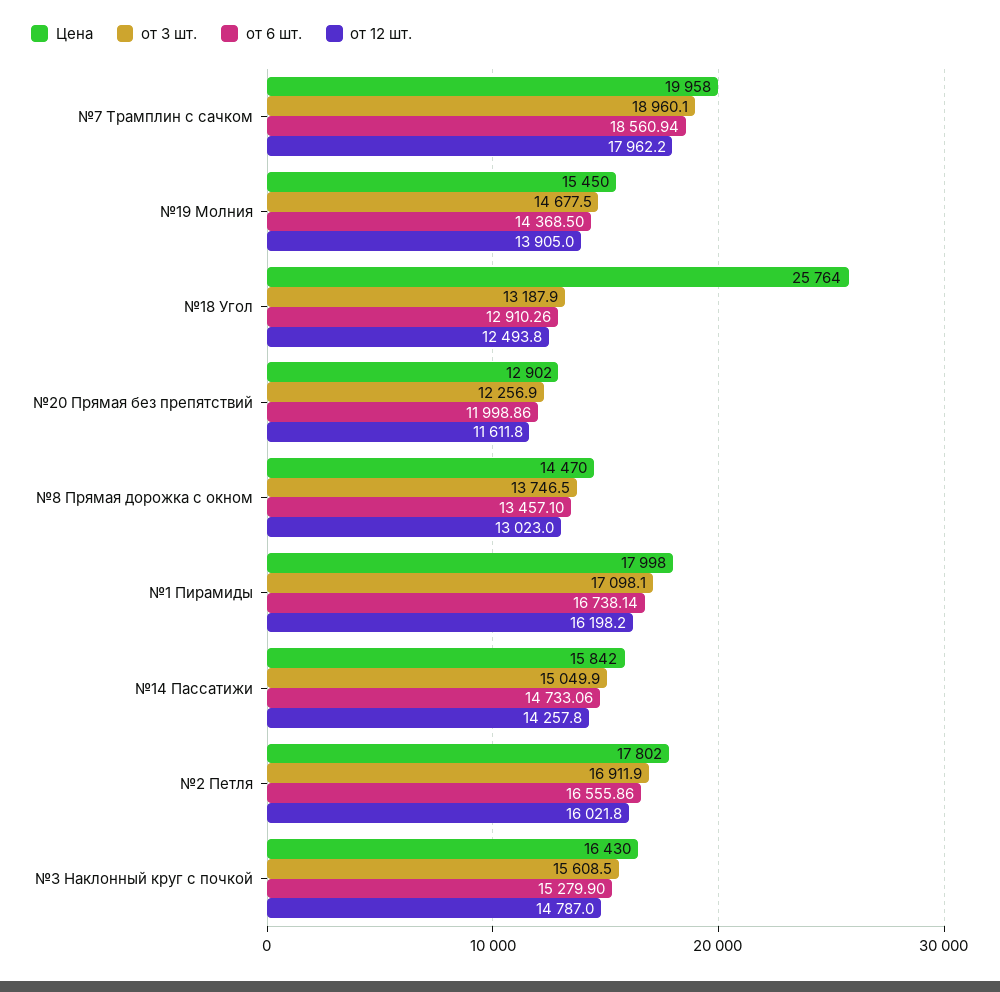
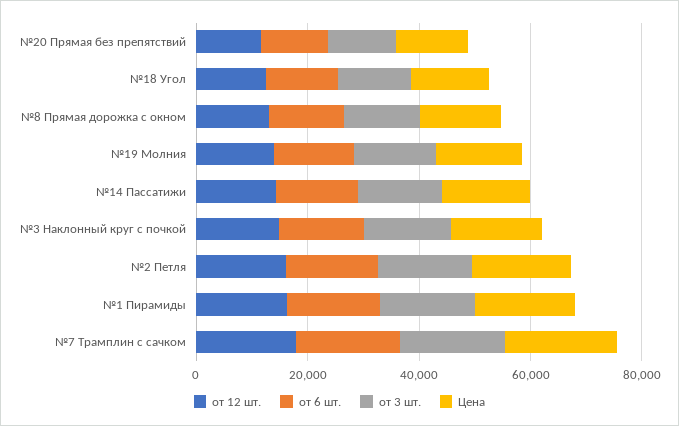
  {
    "Цена": {
      "№7 Трамплин с сачком": 19958,
      "№19 Молния": 15450,
-     "№18 Угол": 25764,
+     "№18 Угол": 15000,
      "№20 Прямая без препятствий": 12902,
      "№8 Прямая дорожка с окном": 14470,
      "№1 Пирамиды": 17998,
      "№14 Пассатижи": 15842,
      "№2 Петля": 17802,
      "№3 Наклонный круг с почкой": 16430
    },
    "от 3 шт.": {
      "№7 Трамплин с сачком": 18960.1,
      "№19 Молния": 14677.5,
      "№18 Угол": 13187.9,
      "№20 Прямая без препятствий": 12256.9,
      "№8 Прямая дорожка с окном": 13746.5,
      "№1 Пирамиды": 17098.1,
      "№14 Пассатижи": 15049.9,
      "№2 Петля": 16911.9,
      "№3 Наклонный круг с почкой": 15608.5
    },
    "от 6 шт.": {
      "№7 Трамплин с сачком": 18560.94,
      "№19 Молния": 14368.5,
      "№18 Угол": 12910.26,
      "№20 Прямая без препятствий": 11998.86,
      "№8 Прямая дорожка с окном": 13457.1,
      "№1 Пирамиды": 16738.14,
      "№14 Пассатижи": 14733.06,
      "№2 Петля": 16555.86,
      "№3 Наклонный круг с почкой": 15279.9
    },
    "от 12 шт.": {
      "№7 Трамплин с сачком": 17962.2,
      "№19 Молния": 13905,
      "№18 Угол": 12493.8,
      "№20 Прямая без препятствий": 11611.8,
      "№8 Прямая дорожка с окном": 13023,
      "№1 Пирамиды": 16198.2,
      "№14 Пассатижи": 14257.8,
      "№2 Петля": 16021.8,
      "№3 Наклонный круг с почкой": 14787
    }
  }

